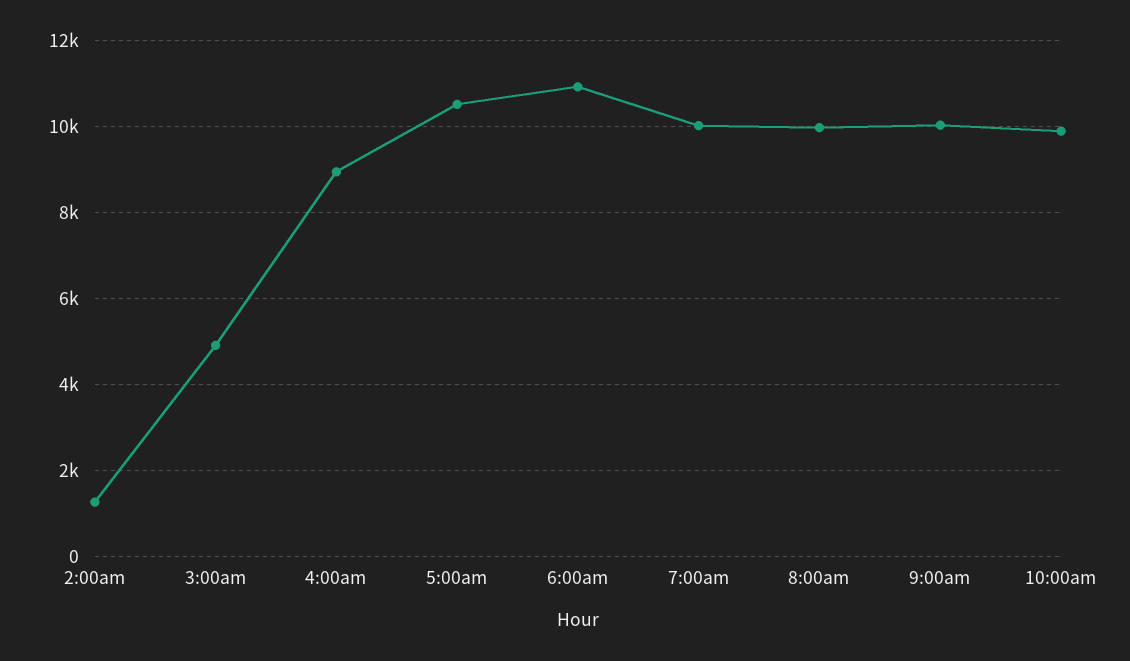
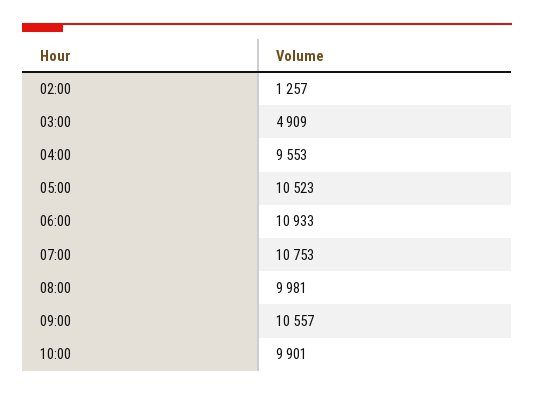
  {
    "2:00am": 1257,
    "3:00am": 4909,
-   "4:00am": 9000,
+   "4:00am": 9553,
    "5:00am": 10523,
    "6:00am": 10933,
-   "7:00am": 10000,
+   "7:00am": 10753,
    "8:00am": 9981,
-   "9:00am": 10000,
+   "9:00am": 10557,
    "10:00am": 9901
  }

